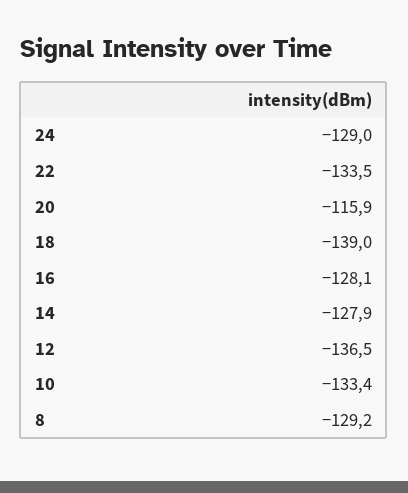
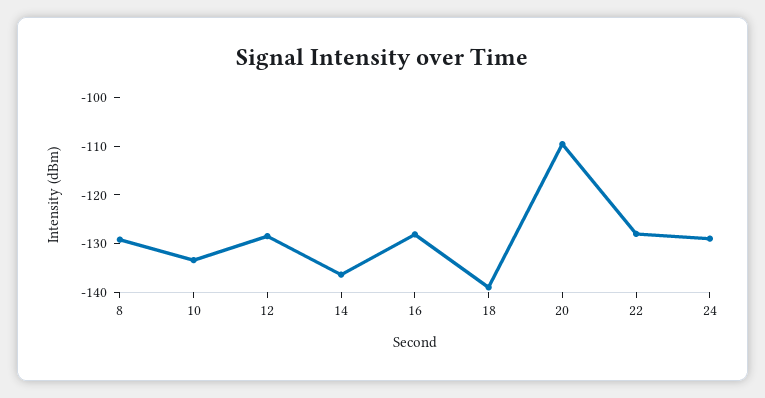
  {
    "24": -129,
-   "22": -133.5,
+   "22": -128,
-   "20": -115.9,
+   "20": -110,
    "18": -139,
    "16": -128.1,
-   "14": -127.9,
+   "14": -136,
-   "12": -136.5,
+   "12": -128,
    "10": -133.4,
    "8": -129.2
  }

